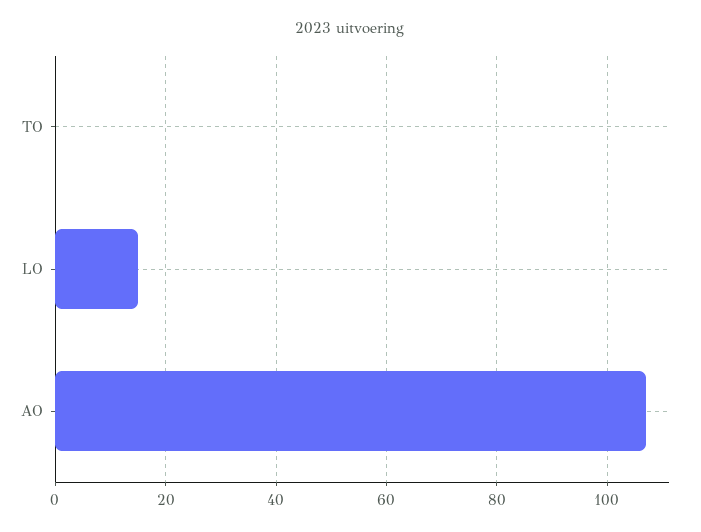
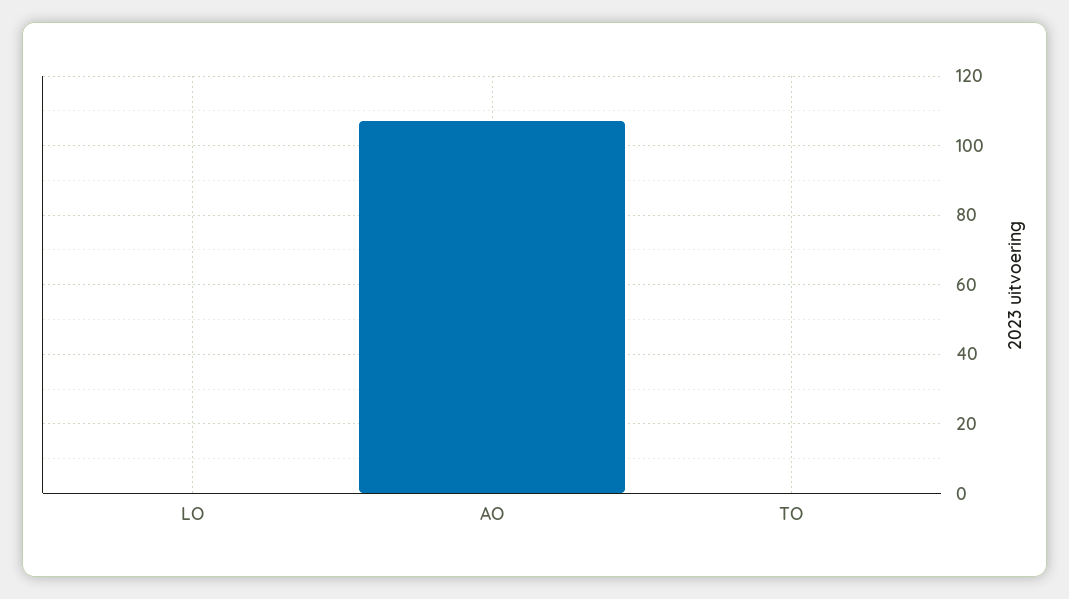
  {
    "TO": 0,
-   "LO": 15,
+   "LO": 0,
    "AO": 105
  }

